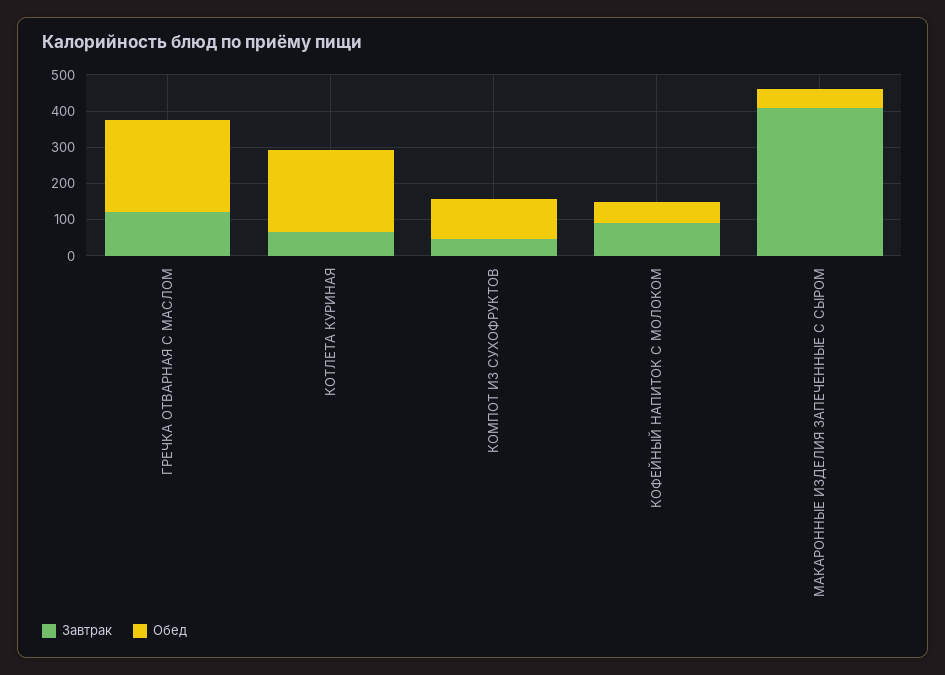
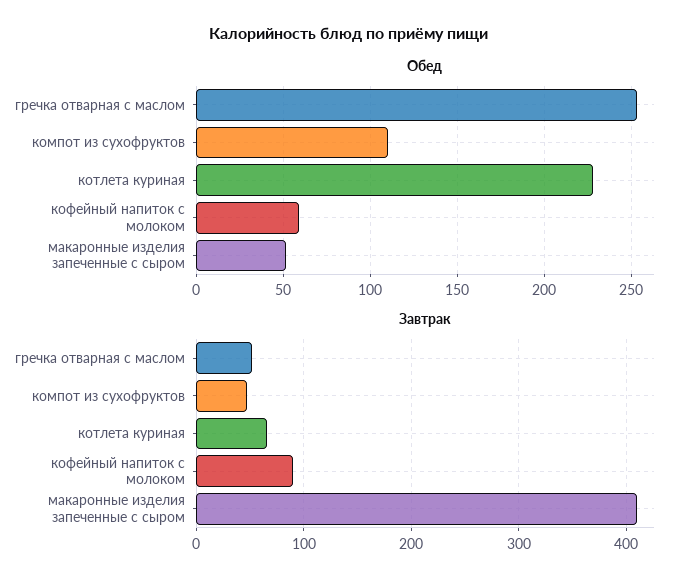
  {
    "Завтрак": {
-     "ГРЕЧКА ОТВАРНАЯ С МАСЛОМ": 125,
+     "ГРЕЧКА ОТВАРНАЯ С МАСЛОМ": 50,
      "КОТЛЕТА КУРИНАЯ": 70,
      "КОМПОТ ИЗ СУХОФРУКТОВ": 50,
      "КОФЕЙНЫЙ НАПИТОК С МОЛОКОМ": 90,
      "МАКАРОННЫЕ ИЗДЕЛИЯ ЗАПЕЧЕННЫЕ С СЫРОМ": 410
    },
    "Обед": {
      "ГРЕЧКА ОТВАРНАЯ С МАСЛОМ": 255,
      "КОТЛЕТА КУРИНАЯ": 230,
      "КОМПОТ ИЗ СУХОФРУКТОВ": 110,
      "КОФЕЙНЫЙ НАПИТОК С МОЛОКОМ": 60,
      "МАКАРОННЫЕ ИЗДЕЛИЯ ЗАПЕЧЕННЫЕ С СЫРОМ": 50
    }
  }

